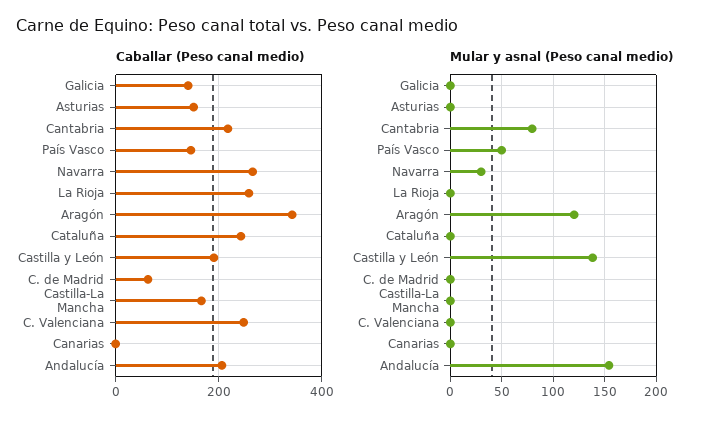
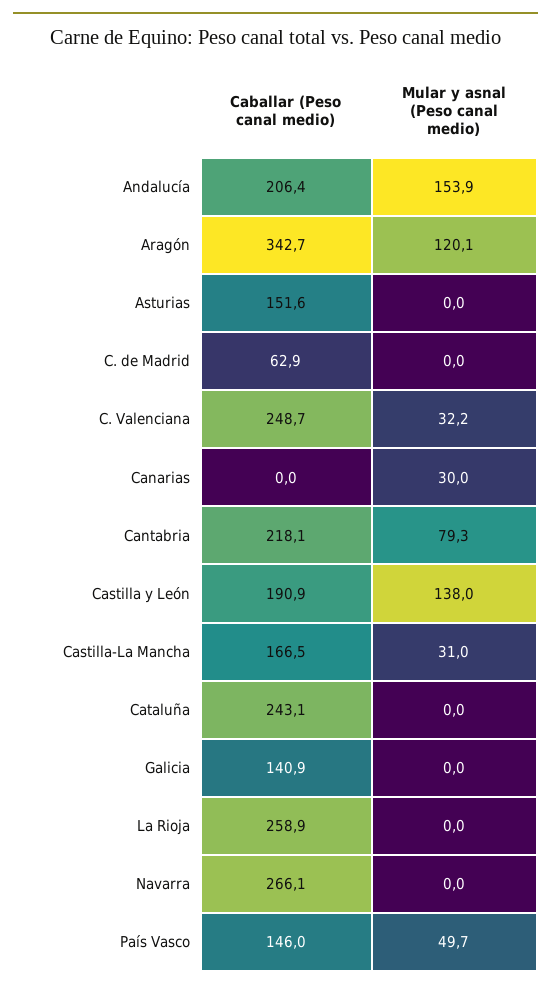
  {
    "Caballar (Peso canal medio)": {
      "Galicia": 140.9,
      "Asturias": 151.6,
      "Cantabria": 218.1,
      "País Vasco": 146,
      "Navarra": 266.1,
      "La Rioja": 258.9,
      "Aragón": 342.7,
      "Cataluña": 243.1,
      "Castilla y León": 190.9,
      "C. de Madrid": 62.9,
      "Castilla-La Mancha": 166.5,
      "C. Valenciana": 248.7,
      "Canarias": 0,
      "Andalucía": 206.4
    },
    "Mular y asnal (Peso canal medio)": {
      "Galicia": 0,
      "Asturias": 0,
      "Cantabria": 79.3,
      "País Vasco": 49.7,
-     "Navarra": 30,
+     "Navarra": 0,
      "La Rioja": 0,
      "Aragón": 120.1,
      "Cataluña": 0,
      "Castilla y León": 138,
      "C. de Madrid": 0,
-     "Castilla-La Mancha": 0,
+     "Castilla-La Mancha": 31,
-     "C. Valenciana": 0,
+     "C. Valenciana": 32.2,
-     "Canarias": 0,
+     "Canarias": 30,
      "Andalucía": 153.9
    }
  }

